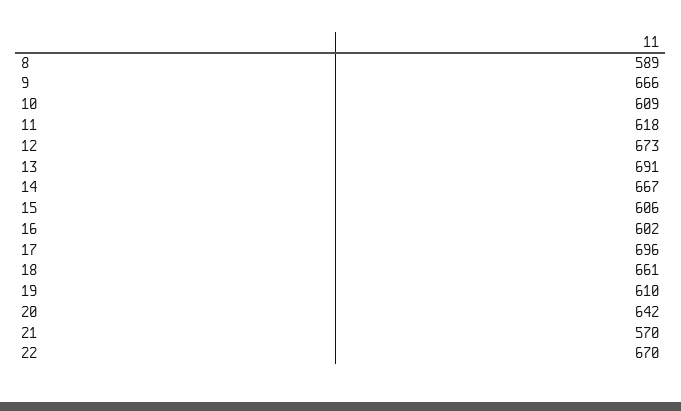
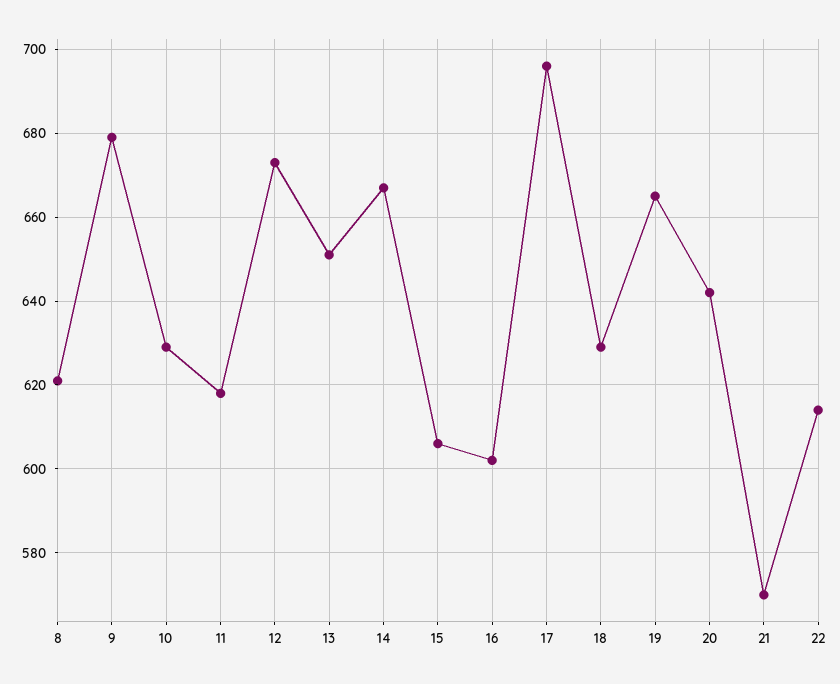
  {
-   "8": 589,
+   "8": 620,
-   "9": 666,
+   "9": 680,
-   "10": 609,
+   "10": 630,
    "11": 618,
    "12": 673,
-   "13": 691,
+   "13": 650,
    "14": 667,
    "15": 606,
    "16": 602,
    "17": 696,
-   "18": 661,
+   "18": 630,
-   "19": 610,
+   "19": 665,
    "20": 642,
    "21": 570,
-   "22": 670
+   "22": 615
  }

